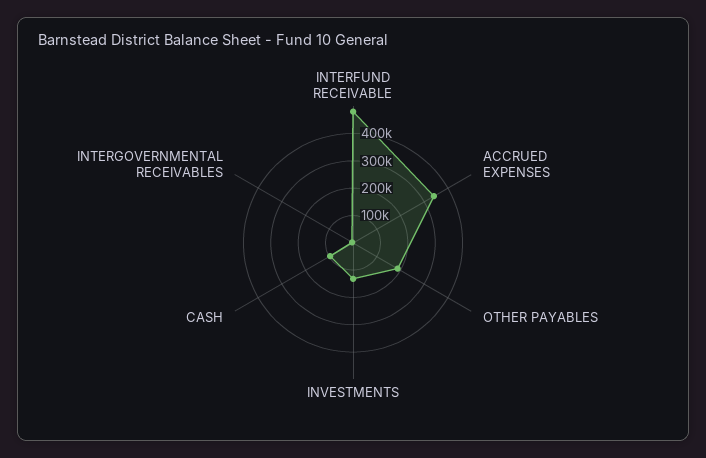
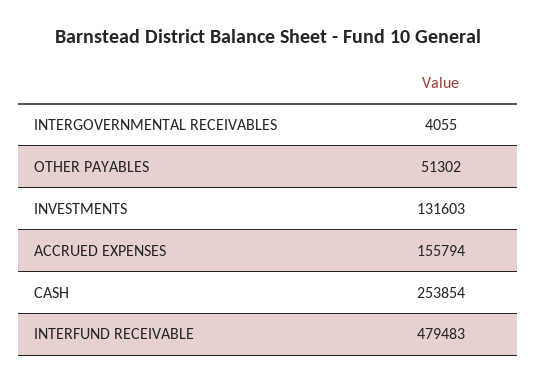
  {
    "INTERFUND RECEIVABLE": 479483,
-   "ACCRUED EXPENSES": 350000,
+   "ACCRUED EXPENSES": 155794,
-   "OTHER PAYABLES": 200000,
+   "OTHER PAYABLES": 51302,
    "INVESTMENTS": 131603,
-   "CASH": 100000,
+   "CASH": 253854,
    "INTERGOVERNMENTAL RECEIVABLES": 4055
  }

